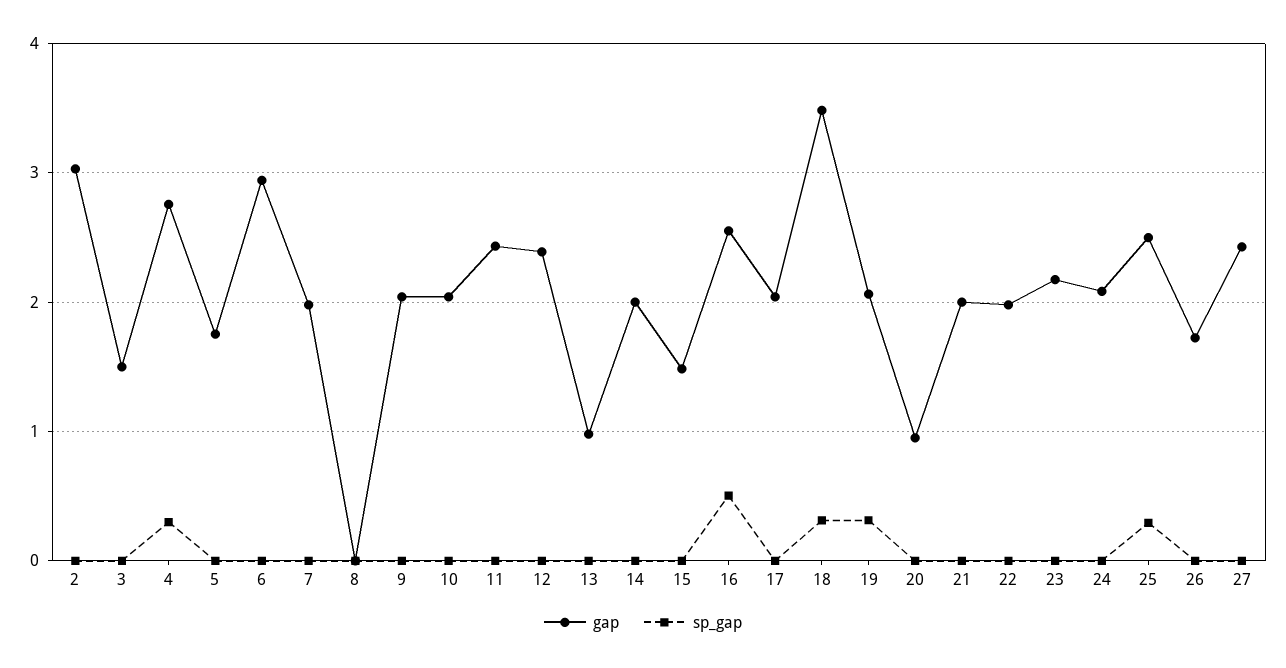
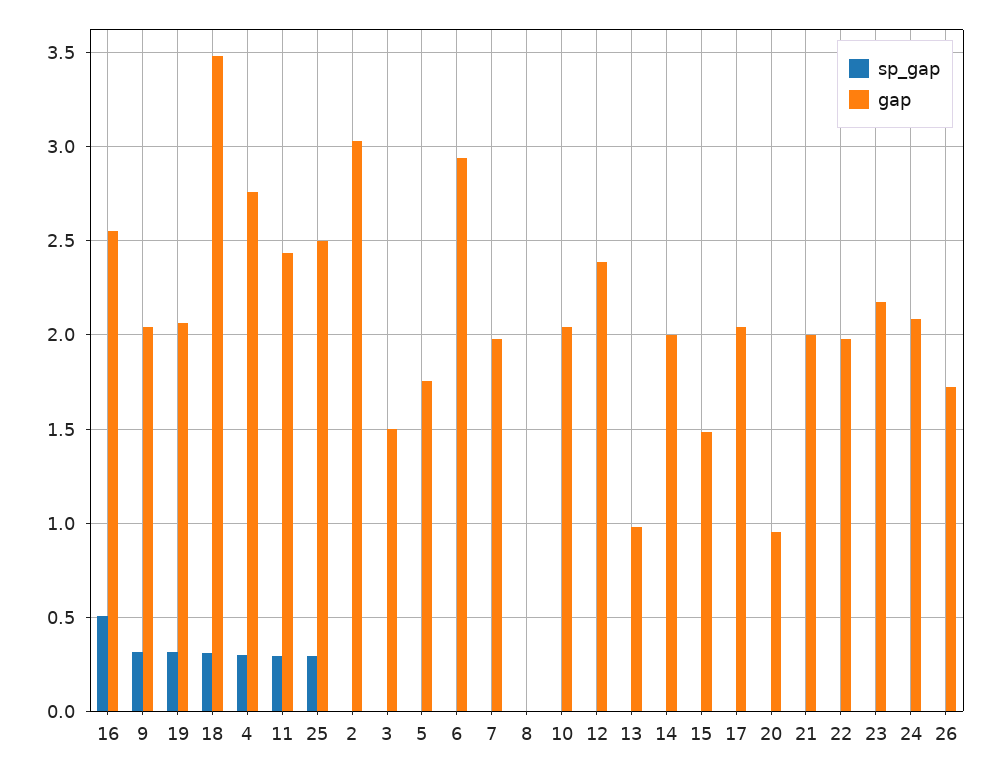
  {
    "gap": {
      "2": 3.05,
      "3": 1.5,
      "4": 2.75,
      "5": 1.75,
      "6": 2.95,
      "7": 2,
      "8": 0,
      "9": 2.05,
      "10": 2.05,
      "11": 2.45,
      "12": 2.4,
      "13": 1,
      "14": 2,
      "15": 1.5,
      "16": 2.55,
      "17": 2.05,
      "18": 3.5,
      "19": 2.05,
      "20": 0.95,
      "21": 2,
      "22": 2,
      "23": 2.15,
      "24": 2.1,
      "25": 2.5,
-     "26": 1.7,
+     "26": 1.7
-     "27": 2.4
    },
    "sp_gap": {
      "2": 0,
      "3": 0,
      "4": 0.3,
      "5": 0,
      "6": 0,
      "7": 0,
      "8": 0,
-     "9": 0,
+     "9": 0.3,
      "10": 0,
-     "11": 0,
+     "11": 0.3,
      "12": 0,
      "13": 0,
      "14": 0,
      "15": 0,
      "16": 0.5,
      "17": 0,
      "18": 0.3,
      "19": 0.3,
      "20": 0,
      "21": 0,
      "22": 0,
      "23": 0,
      "24": 0,
      "25": 0.3,
-     "26": 0,
+     "26": 0
-     "27": 0
    }
  }

